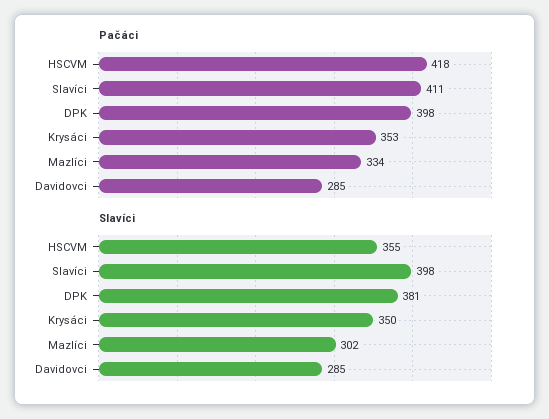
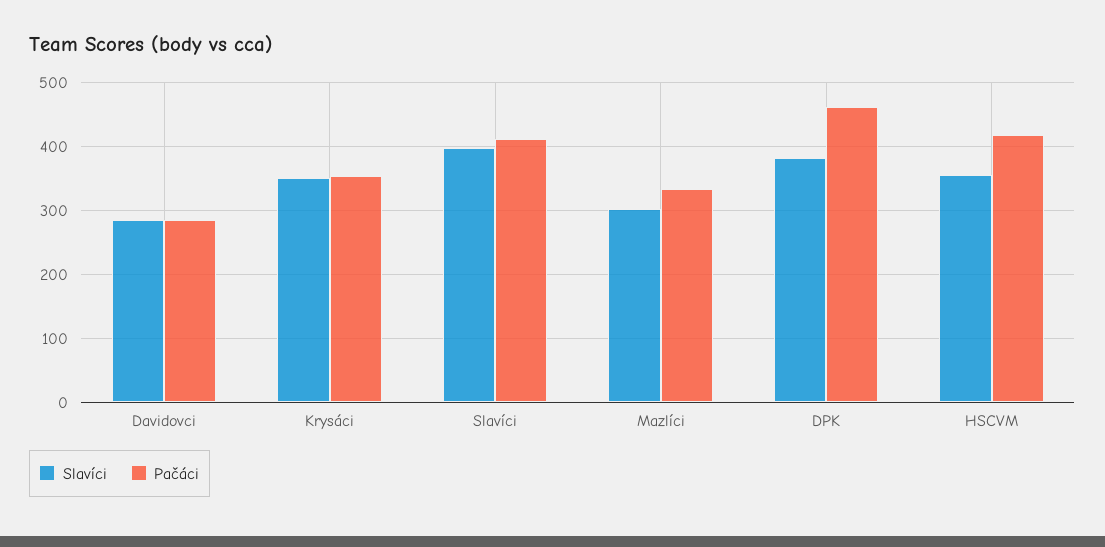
  {
    "Pačáci": {
      "HSCVM": 418,
      "Slavíci": 411,
-     "DPK": 398,
+     "DPK": 460,
      "Krysáci": 353,
      "Mazlíci": 334,
      "Davidovci": 285
    },
    "Slavíci": {
      "HSCVM": 355,
      "Slavíci": 398,
      "DPK": 381,
      "Krysáci": 350,
      "Mazlíci": 302,
      "Davidovci": 285
    }
  }

